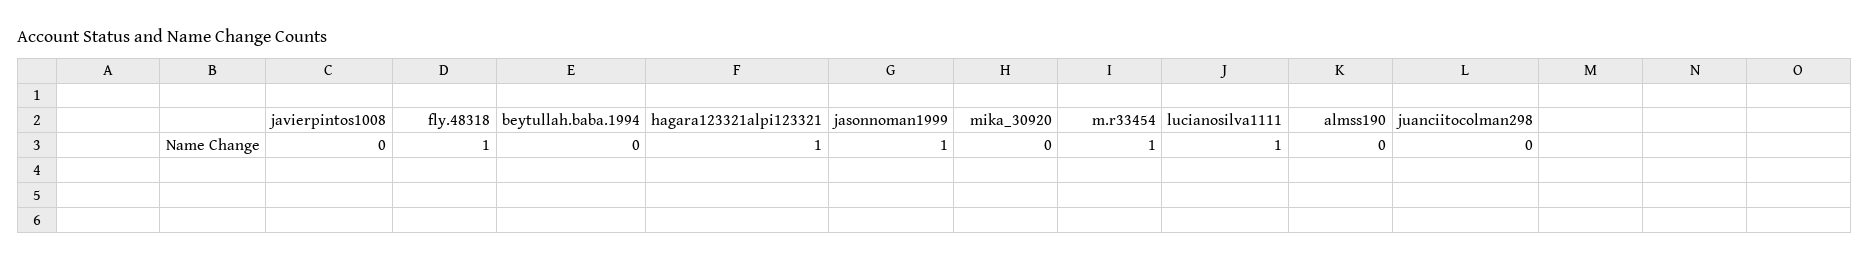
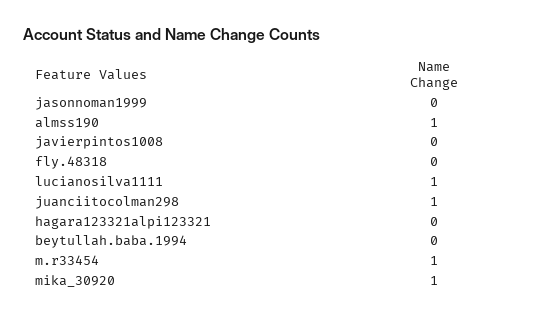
  {
    "javierpintos1008": 0,
-   "fly.48318": 1,
+   "fly.48318": 0,
    "beytullah.baba.1994": 0,
-   "hagara123321alpi123321": 1,
+   "hagara123321alpi123321": 0,
-   "jasonnoman1999": 1,
+   "jasonnoman1999": 0,
-   "mika_30920": 0,
+   "mika_30920": 1,
    "m.r33454": 1,
    "lucianosilva1111": 1,
-   "almss190": 0,
+   "almss190": 1,
-   "juanciitocolman298": 0
+   "juanciitocolman298": 1
  }

